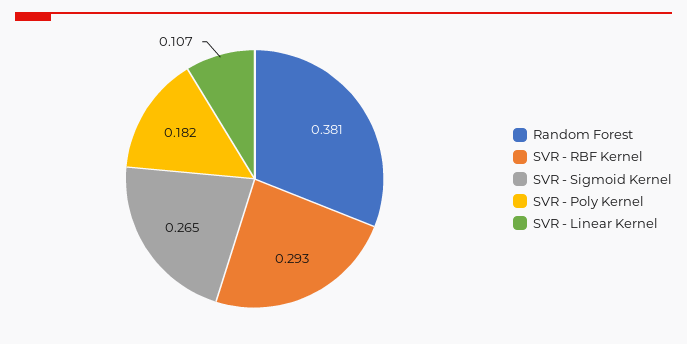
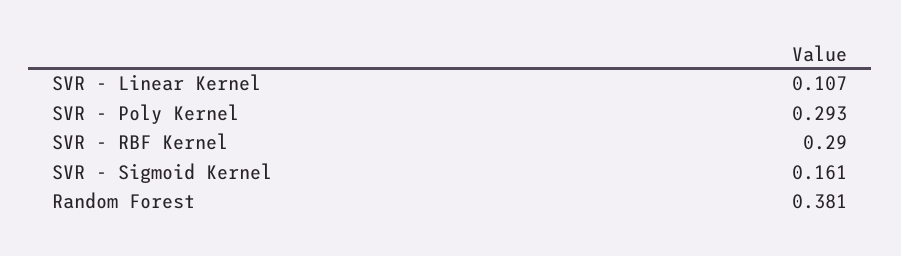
  {
    "Random Forest": 0.381,
-   "SVR - RBF Kernel": 0.293,
+   "SVR - RBF Kernel": 0.29,
-   "SVR - Sigmoid Kernel": 0.265,
+   "SVR - Sigmoid Kernel": 0.161,
-   "SVR - Poly Kernel": 0.182,
+   "SVR - Poly Kernel": 0.293,
    "SVR - Linear Kernel": 0.107
  }

